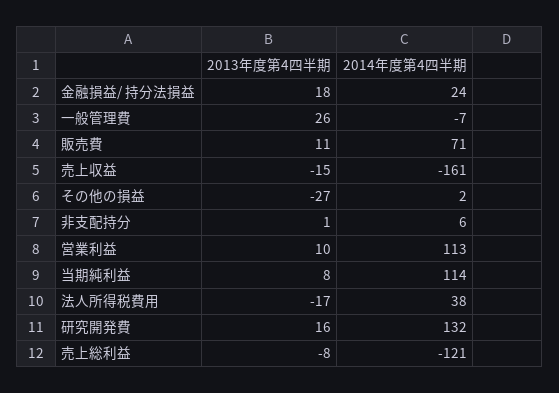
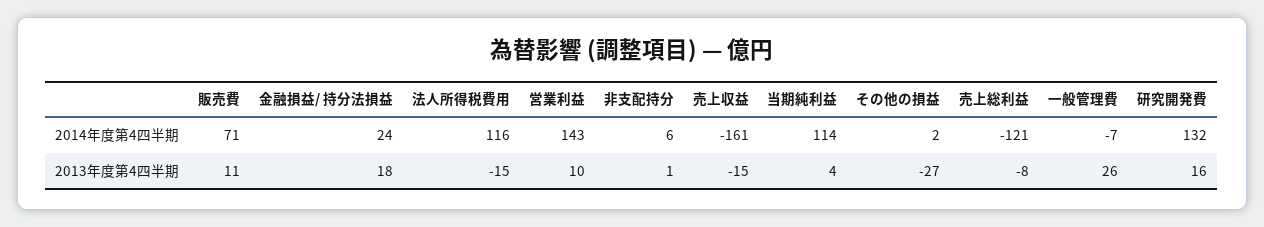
  {
    "2013年度第4四半期": {
      "金融損益/ 持分法損益": 18,
      "一般管理費": 26,
      "販売費": 11,
      "売上収益": -15,
      "その他の損益": -27,
      "非支配持分": 1,
      "営業利益": 10,
-     "当期純利益": 8,
+     "当期純利益": 4,
-     "法人所得税費用": -17,
+     "法人所得税費用": -15,
      "研究開発費": 16,
      "売上総利益": -8
    },
    "2014年度第4四半期": {
      "金融損益/ 持分法損益": 24,
      "一般管理費": -7,
      "販売費": 71,
      "売上収益": -161,
      "その他の損益": 2,
      "非支配持分": 6,
-     "営業利益": 113,
+     "営業利益": 143,
      "当期純利益": 114,
-     "法人所得税費用": 38,
+     "法人所得税費用": 116,
      "研究開発費": 132,
      "売上総利益": -121
    }
  }

